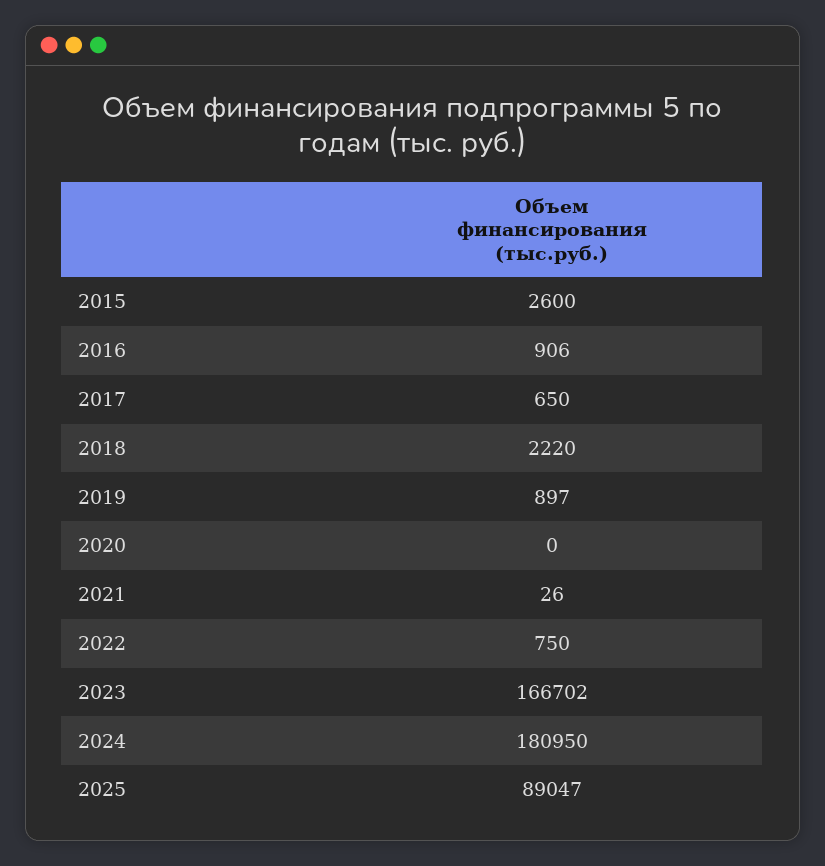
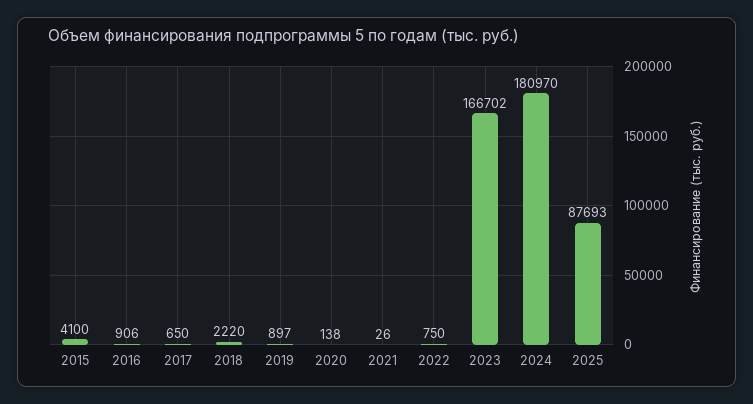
  {
-   "2015": 2600,
+   "2015": 4100,
    "2016": 906,
    "2017": 650,
    "2018": 2220,
    "2019": 897,
-   "2020": 0,
+   "2020": 138,
    "2021": 26,
    "2022": 750,
    "2023": 166702,
-   "2024": 180950,
+   "2024": 180970,
-   "2025": 89047
+   "2025": 87693
  }

